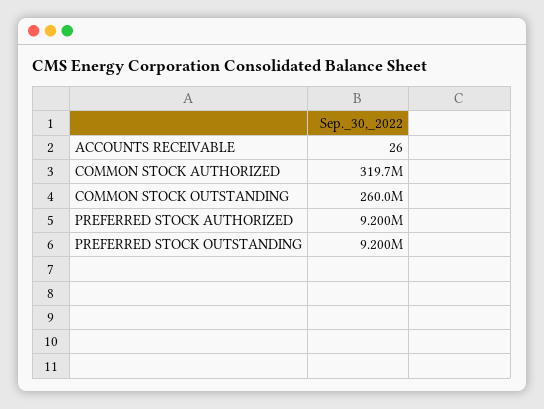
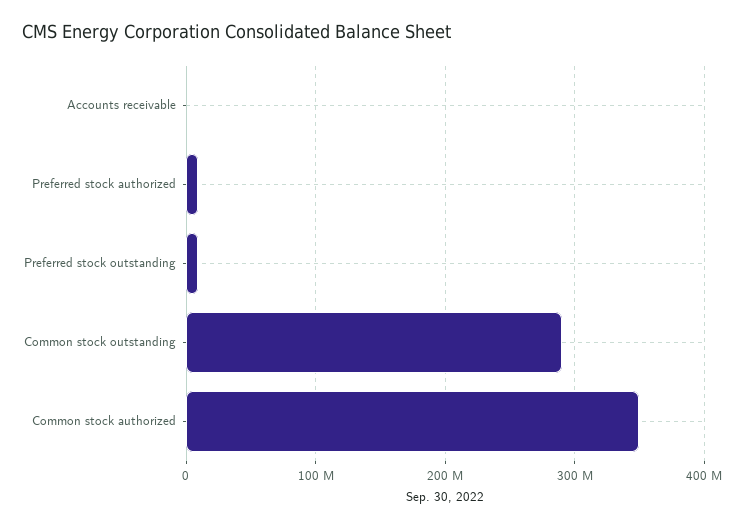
  {
    "ACCOUNTS RECEIVABLE": 26,
-   "COMMON STOCK AUTHORIZED": 319700000,
+   "COMMON STOCK AUTHORIZED": 350000000,
-   "COMMON STOCK OUTSTANDING": 260000000,
+   "COMMON STOCK OUTSTANDING": 290000000,
    "PREFERRED STOCK AUTHORIZED": 9200000,
    "PREFERRED STOCK OUTSTANDING": 9200000
  }

